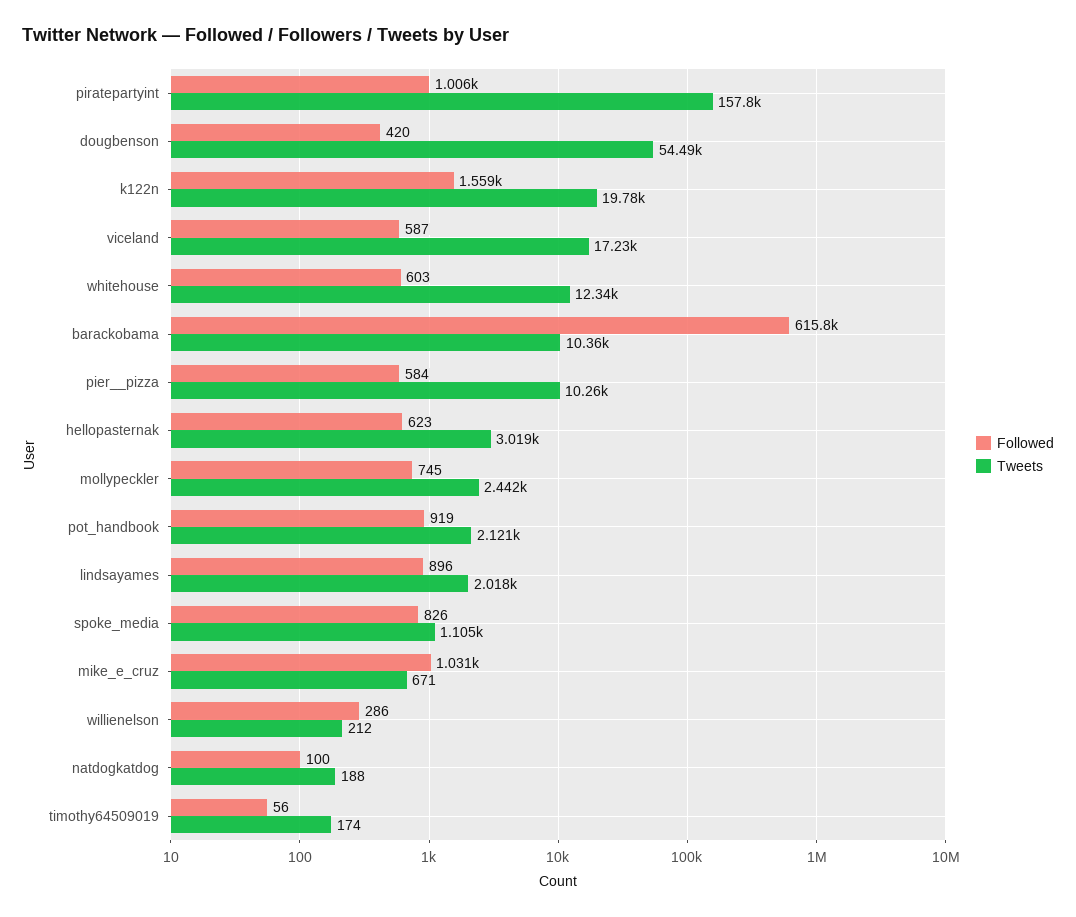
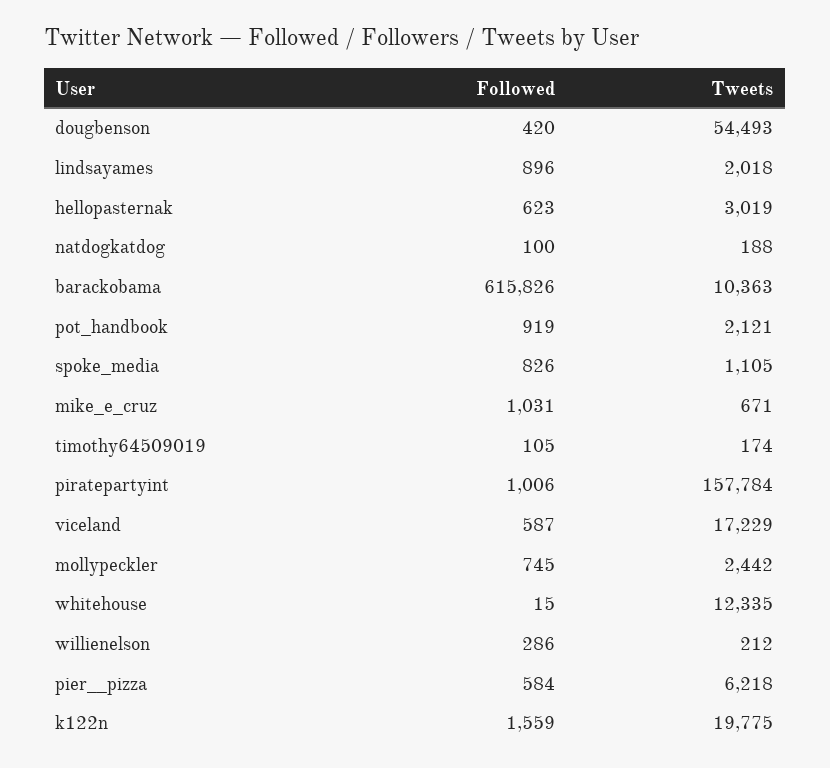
  {
    "Followed": {
      "piratepartyint": 1006,
      "dougbenson": 420,
      "k122n": 1559,
      "viceland": 587,
-     "whitehouse": 603,
+     "whitehouse": 15,
      "barackobama": 615826,
      "pier__pizza": 584,
      "hellopasternak": 623,
      "mollypeckler": 745,
      "pot_handbook": 919,
      "lindsayames": 896,
      "spoke_media": 826,
      "mike_e_cruz": 1031,
      "willienelson": 286,
      "natdogkatdog": 100,
-     "timothy64509019": 56
+     "timothy64509019": 105
    },
    "Tweets": {
      "piratepartyint": 157784,
      "dougbenson": 54493,
      "k122n": 19775,
      "viceland": 17229,
      "whitehouse": 12335,
      "barackobama": 10363,
-     "pier__pizza": 10260,
+     "pier__pizza": 6218,
      "hellopasternak": 3019,
      "mollypeckler": 2442,
      "pot_handbook": 2121,
      "lindsayames": 2018,
      "spoke_media": 1105,
      "mike_e_cruz": 671,
      "willienelson": 212,
      "natdogkatdog": 188,
      "timothy64509019": 174
    }
  }

